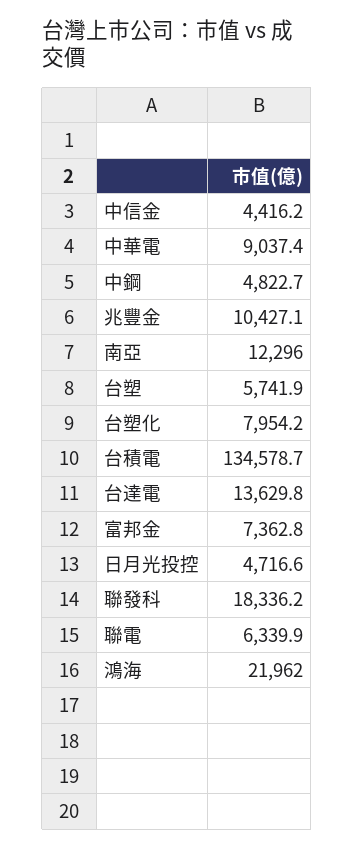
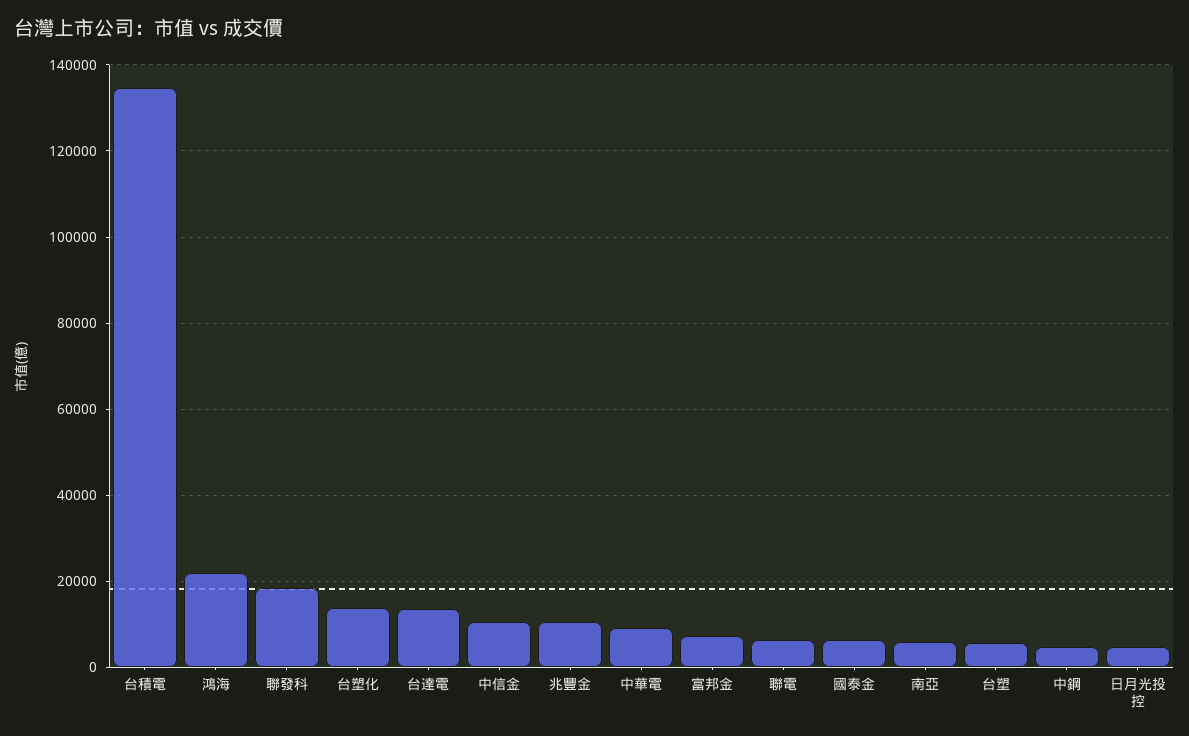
  {
-   "中信金": 4416.2,
+   "中信金": 10000,
    "中華電": 9037.4,
    "中鋼": 4822.7,
    "兆豐金": 10427.1,
-   "南亞": 12296,
+   "南亞": 6000,
    "台塑": 5741.9,
-   "台塑化": 7954.2,
+   "台塑化": 14000,
    "台積電": 134578.7,
    "台達電": 13629.8,
    "富邦金": 7362.8,
    "日月光投控": 4716.6,
    "聯發科": 18336.2,
    "聯電": 6339.9,
-   "鴻海": 21962
+   "鴻海": 21962,
+   "國泰金": 6000
  }

